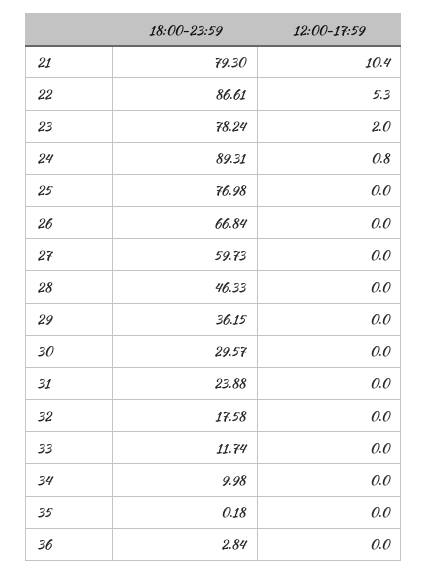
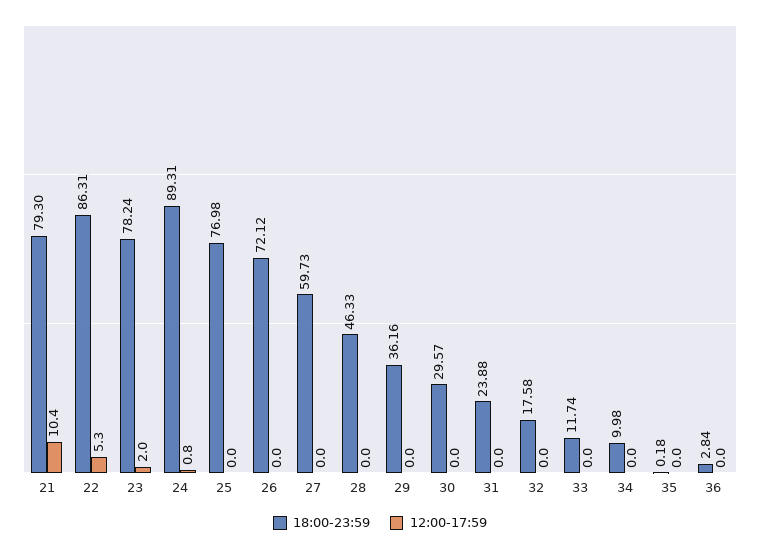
  {
    "18:00-23:59": {
      "21": 79.3,
-     "22": 86.61,
+     "22": 86.31,
      "23": 78.24,
      "24": 89.31,
      "25": 76.98,
-     "26": 66.84,
+     "26": 72.12,
      "27": 59.73,
      "28": 46.33,
-     "29": 36.15,
+     "29": 36.16,
      "30": 29.57,
      "31": 23.88,
      "32": 17.58,
      "33": 11.74,
      "34": 9.98,
      "35": 0.18,
      "36": 2.84
    },
    "12:00-17:59": {
      "21": 10.4,
      "22": 5.3,
      "23": 2,
      "24": 0.8,
      "25": 0,
      "26": 0,
      "27": 0,
      "28": 0,
      "29": 0,
      "30": 0,
      "31": 0,
      "32": 0,
      "33": 0,
      "34": 0,
      "35": 0,
      "36": 0
    }
  }

